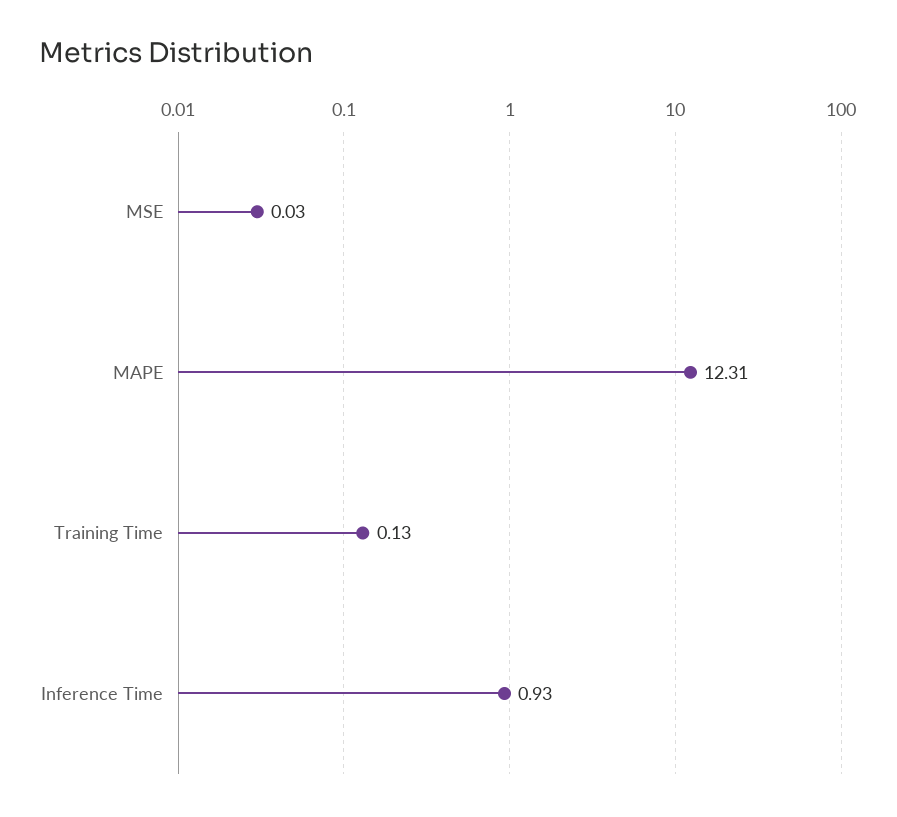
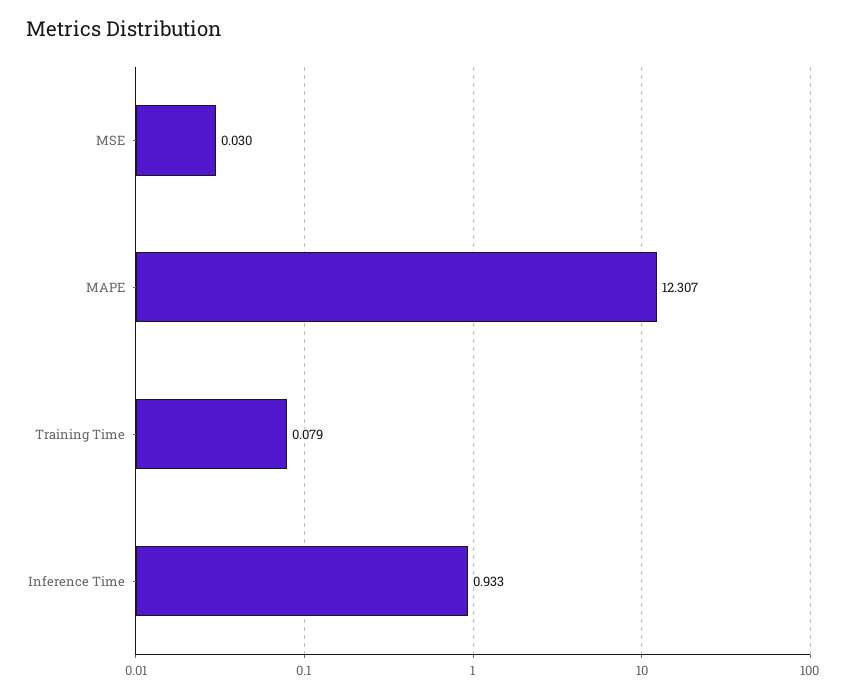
  {
    "MSE": 0.03,
    "MAPE": 12.307,
-   "Training Time": 0.13,
+   "Training Time": 0.079,
    "Inference Time": 0.933
  }

